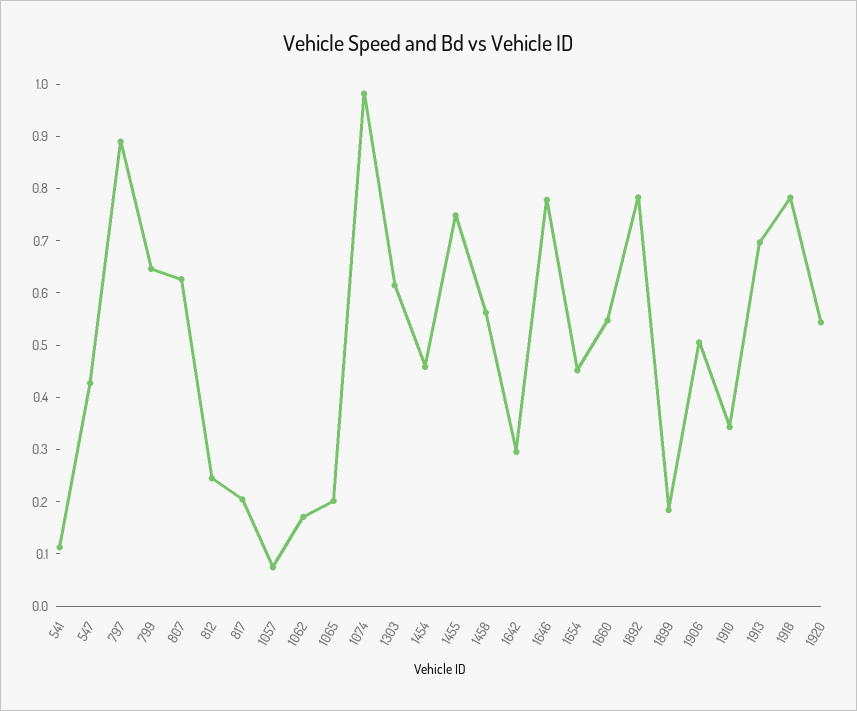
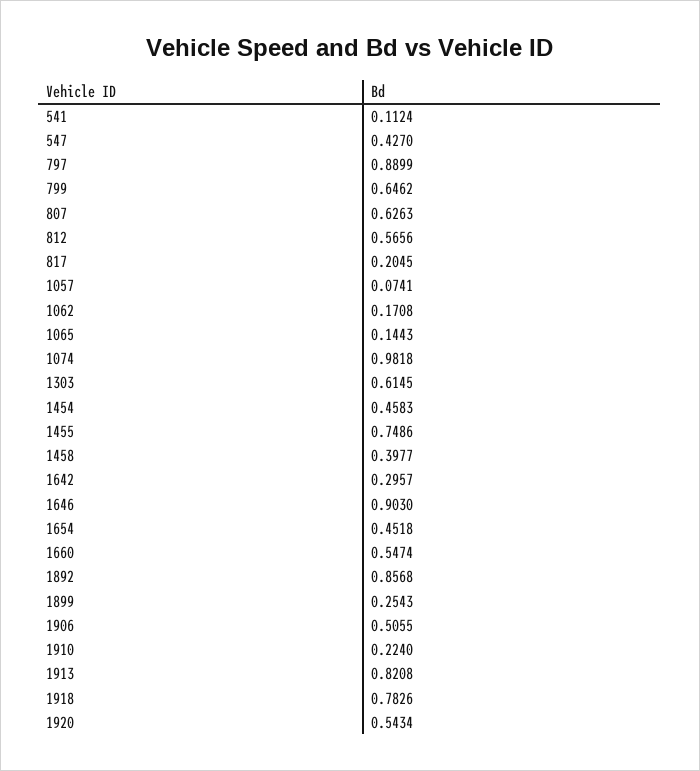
  {
    "541": 0.1124,
    "547": 0.427,
    "797": 0.8899,
    "799": 0.6462,
    "807": 0.6263,
-   "812": 0.24,
+   "812": 0.5656,
    "817": 0.2045,
    "1057": 0.0741,
    "1062": 0.1708,
-   "1065": 0.2,
+   "1065": 0.1443,
    "1074": 0.9818,
    "1303": 0.6145,
    "1454": 0.4583,
    "1455": 0.7486,
-   "1458": 0.56,
+   "1458": 0.3977,
    "1642": 0.2957,
-   "1646": 0.78,
+   "1646": 0.903,
    "1654": 0.4518,
    "1660": 0.5474,
-   "1892": 0.78,
+   "1892": 0.8568,
-   "1899": 0.18,
+   "1899": 0.2543,
    "1906": 0.5055,
-   "1910": 0.34,
+   "1910": 0.224,
-   "1913": 0.7,
+   "1913": 0.8208,
    "1918": 0.7826,
    "1920": 0.5434
  }

